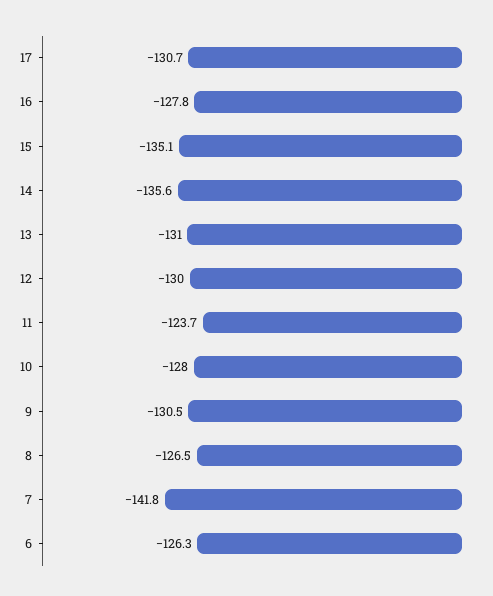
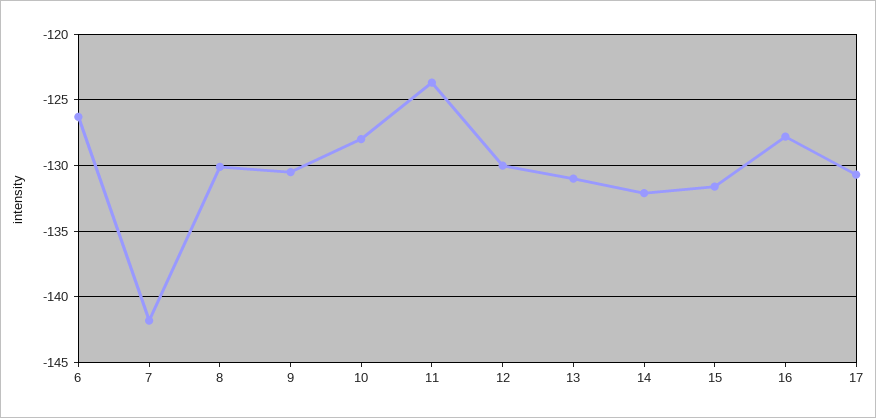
  {
    "17": -130.7,
    "16": -127.8,
-   "15": -135.1,
+   "15": -131.5,
-   "14": -135.6,
+   "14": -132,
    "13": -131,
    "12": -130,
    "11": -123.7,
    "10": -128,
    "9": -130.5,
-   "8": -126.5,
+   "8": -130,
    "7": -141.8,
    "6": -126.3
  }

